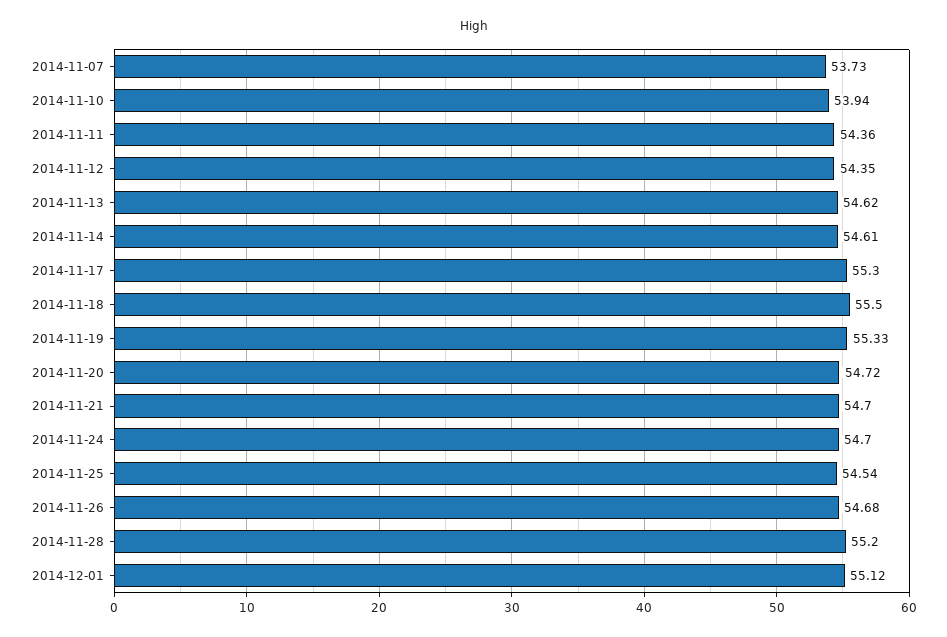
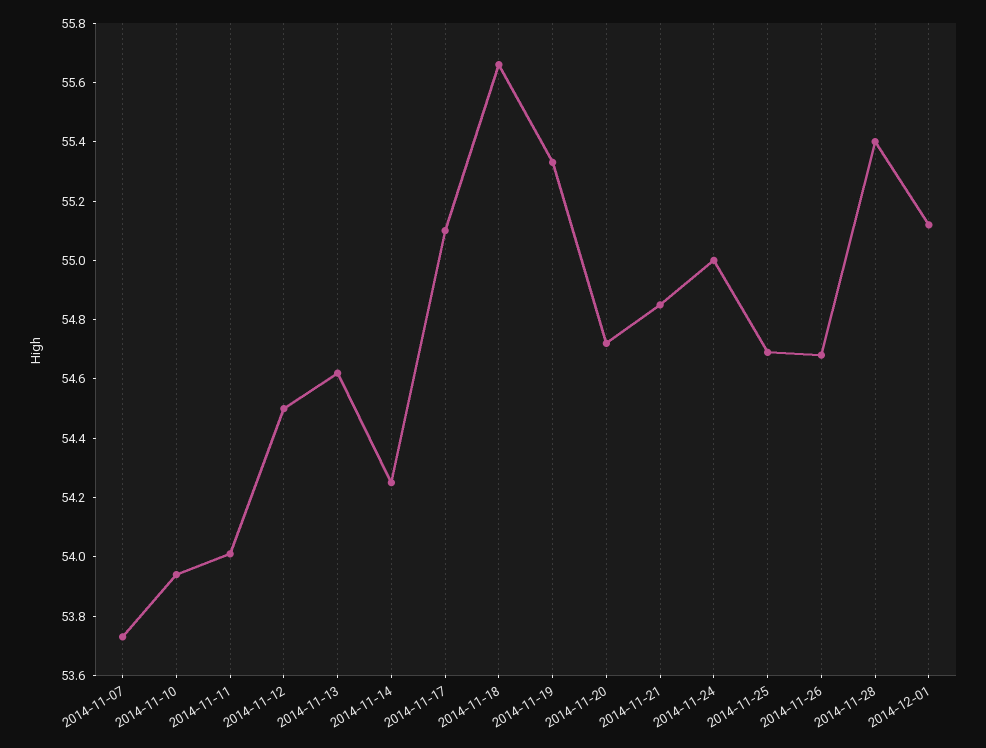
  {
    "2014-11-07": 53.73,
    "2014-11-10": 53.94,
-   "2014-11-11": 54.36,
+   "2014-11-11": 54,
-   "2014-11-12": 54.35,
+   "2014-11-12": 54.5,
    "2014-11-13": 54.62,
-   "2014-11-14": 54.61,
+   "2014-11-14": 54.25,
-   "2014-11-17": 55.3,
+   "2014-11-17": 55.1,
-   "2014-11-18": 55.5,
+   "2014-11-18": 55.65,
    "2014-11-19": 55.33,
    "2014-11-20": 54.72,
-   "2014-11-21": 54.7,
+   "2014-11-21": 54.85,
-   "2014-11-24": 54.7,
+   "2014-11-24": 55,
-   "2014-11-25": 54.54,
+   "2014-11-25": 54.7,
    "2014-11-26": 54.68,
-   "2014-11-28": 55.2,
+   "2014-11-28": 55.4,
    "2014-12-01": 55.12
  }

